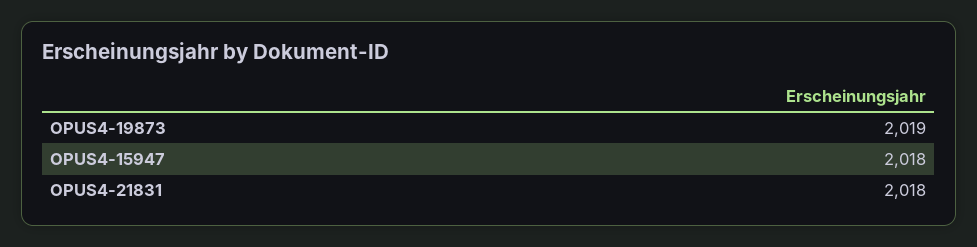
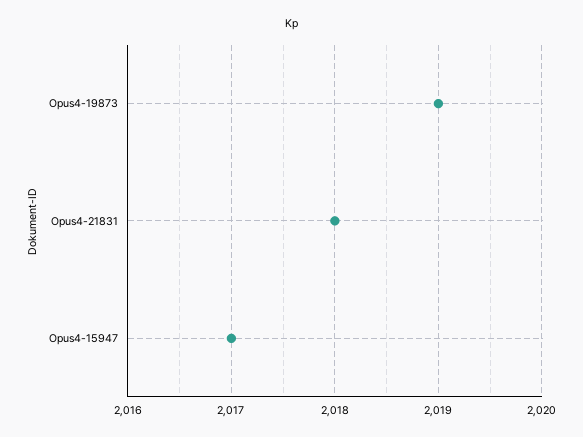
  {
    "OPUS4-19873": 2019,
-   "OPUS4-15947": 2018,
+   "OPUS4-15947": 2017,
    "OPUS4-21831": 2018
  }

